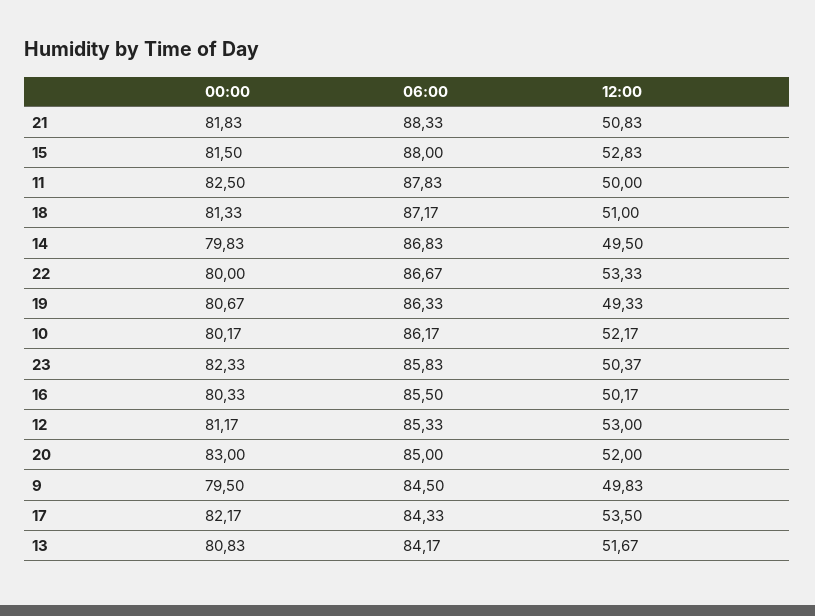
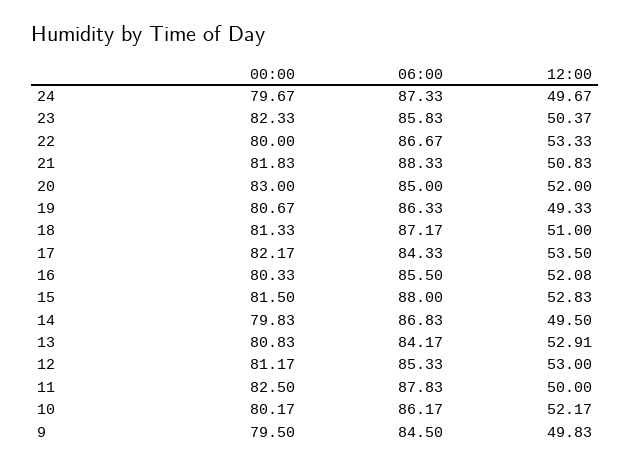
  {
    "00:00": {
      "21": 81.83,
      "15": 81.5,
      "11": 82.5,
      "18": 81.33,
      "14": 79.83,
      "22": 80,
      "19": 80.67,
      "10": 80.17,
      "23": 82.33,
      "16": 80.33,
      "12": 81.17,
      "20": 83,
      "9": 79.5,
      "17": 82.17,
-     "13": 80.83
+     "13": 80.83,
+     "24": 79.67
    },
    "06:00": {
      "21": 88.33,
      "15": 88,
      "11": 87.83,
      "18": 87.17,
      "14": 86.83,
      "22": 86.67,
      "19": 86.33,
      "10": 86.17,
      "23": 85.83,
      "16": 85.5,
      "12": 85.33,
      "20": 85,
      "9": 84.5,
      "17": 84.33,
-     "13": 84.17
+     "13": 84.17,
+     "24": 87.33
    },
    "12:00": {
      "21": 50.83,
      "15": 52.83,
      "11": 50,
      "18": 51,
      "14": 49.5,
      "22": 53.33,
      "19": 49.33,
      "10": 52.17,
      "23": 50.37,
-     "16": 50.17,
+     "16": 52.08,
      "12": 53,
      "20": 52,
      "9": 49.83,
      "17": 53.5,
-     "13": 51.67
+     "13": 52.91,
+     "24": 49.67
    }
  }

